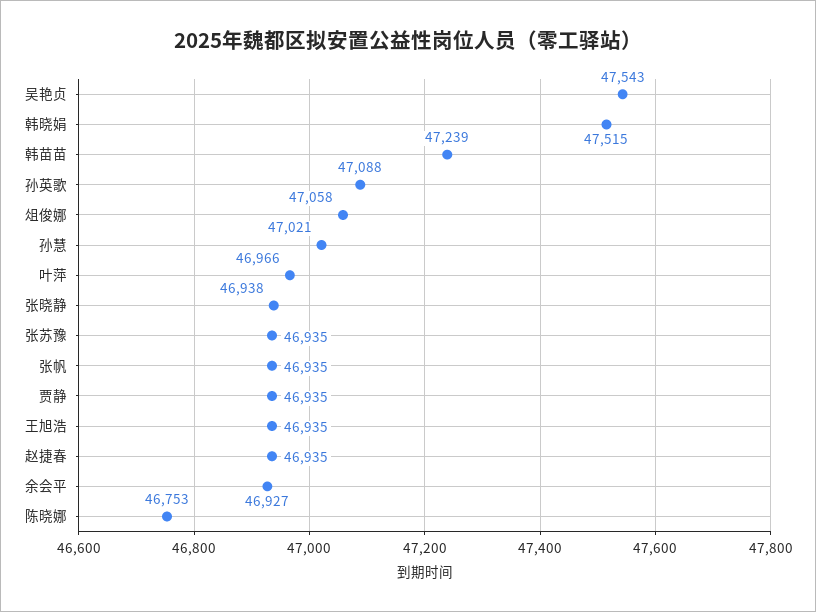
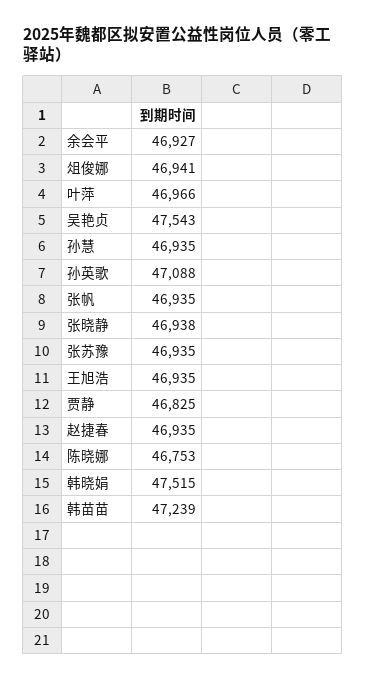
  {
    "吴艳贞": 47543,
    "韩晓娟": 47515,
    "韩苗苗": 47239,
    "孙英歌": 47088,
-   "俎俊娜": 47058,
+   "俎俊娜": 46941,
-   "孙慧": 47021,
+   "孙慧": 46935,
    "叶萍": 46966,
    "张晓静": 46938,
    "张苏豫": 46935,
    "张帆": 46935,
-   "贾静": 46935,
+   "贾静": 46825,
    "王旭浩": 46935,
    "赵捷春": 46935,
    "余会平": 46927,
    "陈晓娜": 46753
  }

